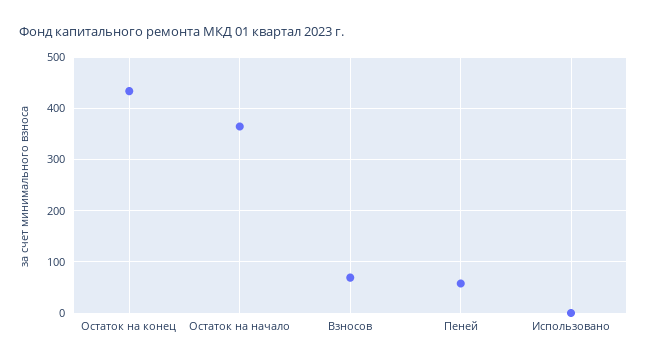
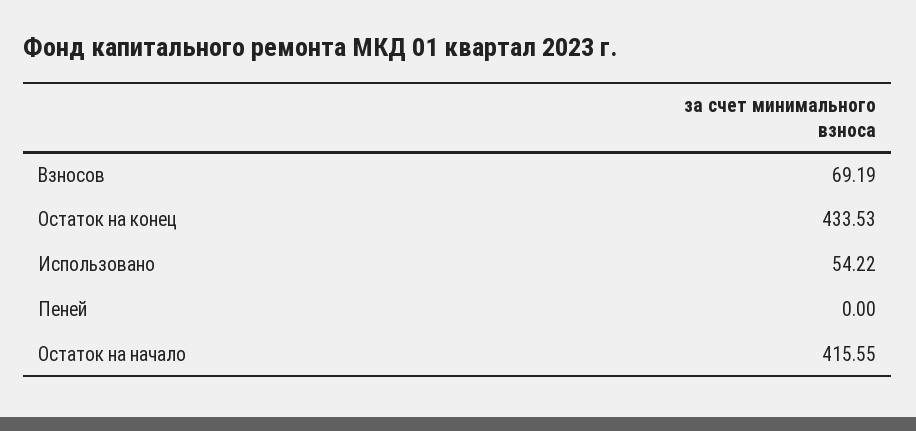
  {
    "Остаток на конец": 433.53,
-   "Остаток на начало": 360,
+   "Остаток на начало": 415.55,
    "Взносов": 69.19,
-   "Пеней": 60,
+   "Пеней": 0,
-   "Использовано": 0
+   "Использовано": 54.22
  }

